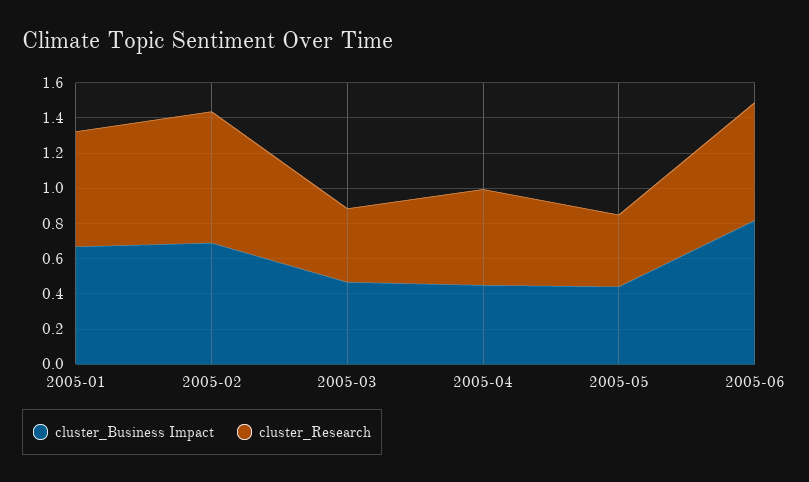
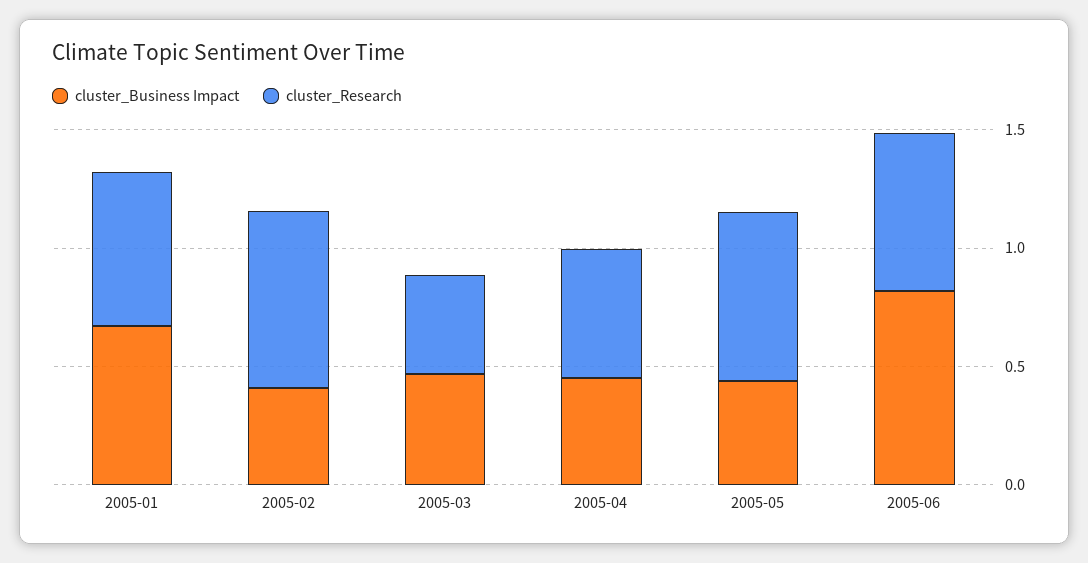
  {
    "cluster_Business Impact": {
      "2005-01": 0.65,
-     "2005-02": 0.7,
+     "2005-02": 0.4,
      "2005-03": 0.45,
      "2005-04": 0.45,
      "2005-05": 0.45,
      "2005-06": 0.8
    },
    "cluster_Research": {
      "2005-01": 0.65,
      "2005-02": 0.75,
      "2005-03": 0.4,
      "2005-04": 0.55,
-     "2005-05": 0.4,
+     "2005-05": 0.7,
      "2005-06": 0.65
    }
  }

